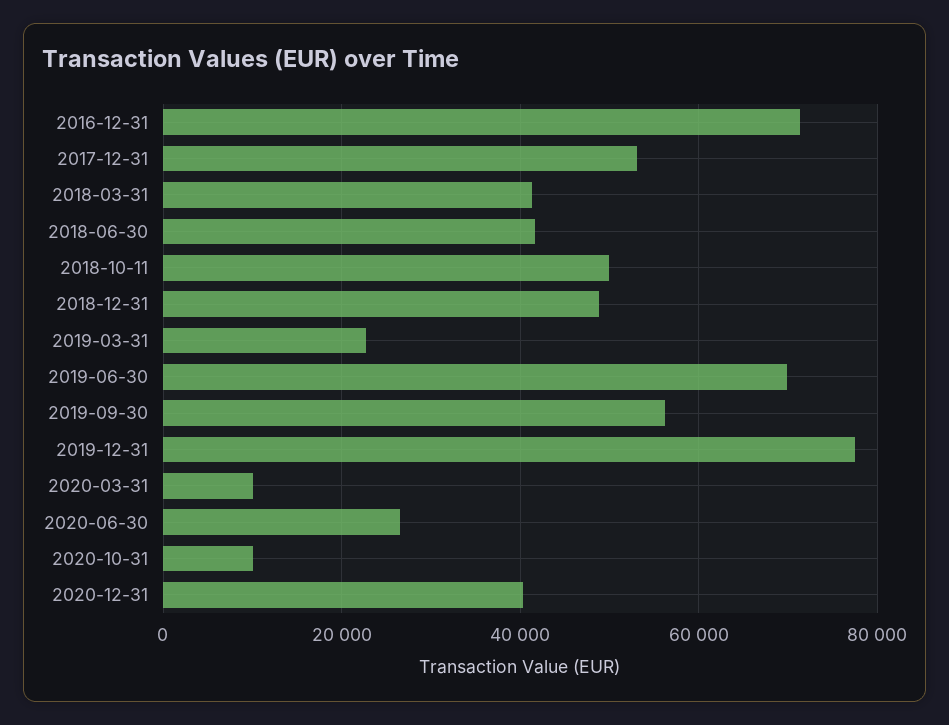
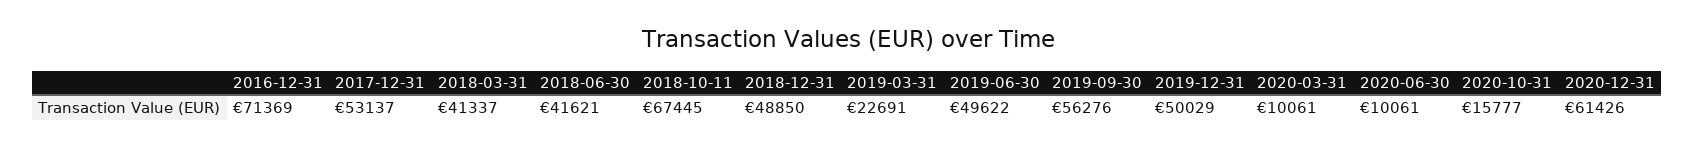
  {
    "2016-12-31": 71369,
    "2017-12-31": 53137,
    "2018-03-31": 41337,
    "2018-06-30": 41621,
-   "2018-10-11": 50000,
+   "2018-10-11": 67445,
    "2018-12-31": 48850,
    "2019-03-31": 22691,
-   "2019-06-30": 70000,
+   "2019-06-30": 49622,
    "2019-09-30": 56276,
-   "2019-12-31": 78000,
+   "2019-12-31": 50029,
    "2020-03-31": 10061,
-   "2020-06-30": 26000,
+   "2020-06-30": 10061,
-   "2020-10-31": 10000,
+   "2020-10-31": 15777,
-   "2020-12-31": 40000
+   "2020-12-31": 61426
  }

